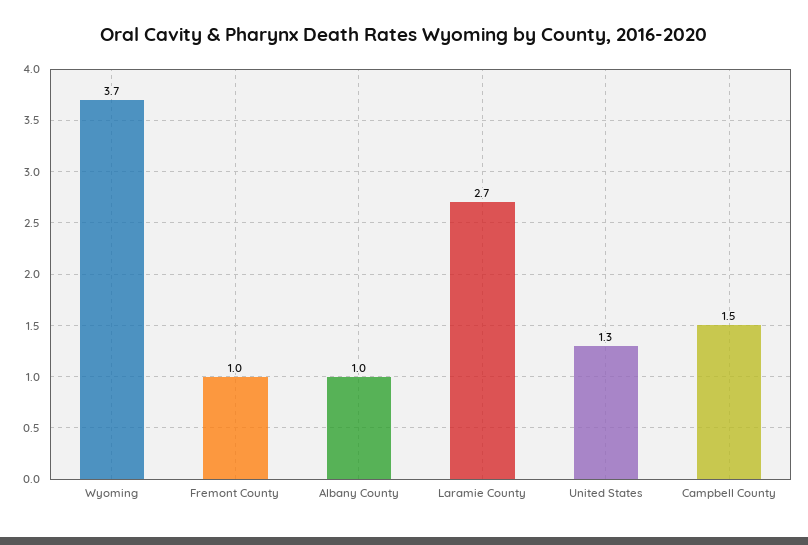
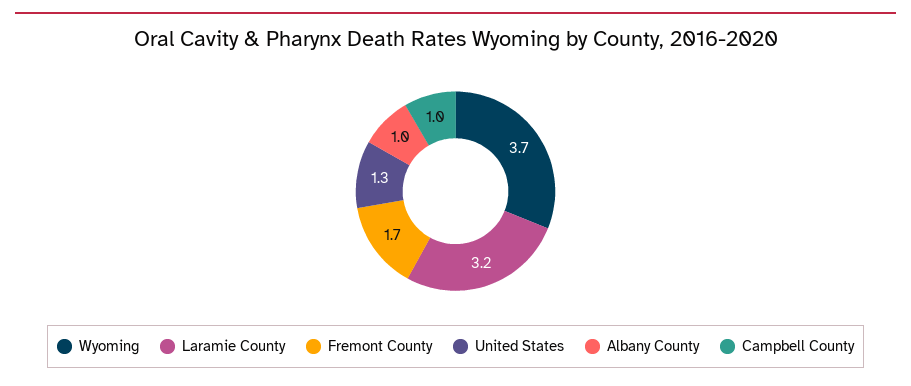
  {
    "Wyoming": 3.7,
-   "Fremont County": 1,
+   "Fremont County": 1.7,
    "Albany County": 1,
-   "Laramie County": 2.7,
+   "Laramie County": 3.2,
    "United States": 1.3,
-   "Campbell County": 1.5
+   "Campbell County": 1
  }

